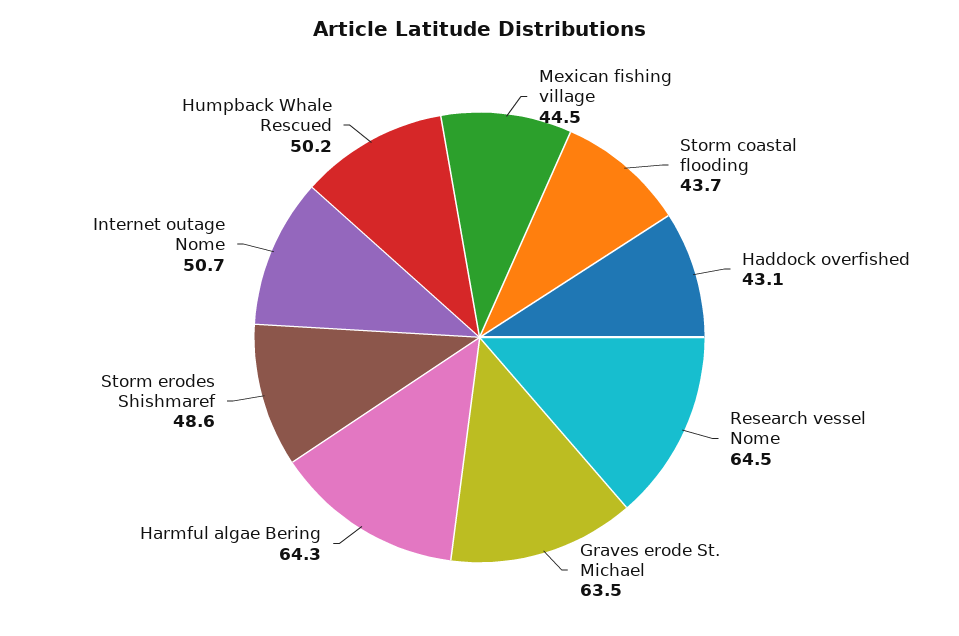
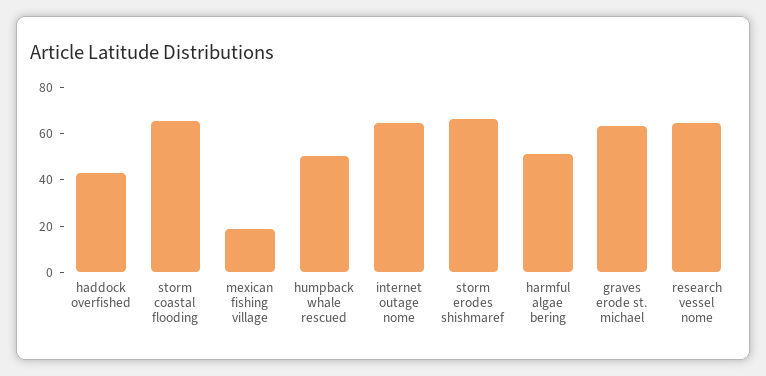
  {
-   "Mexican fishing village": 44.5,
+   "Mexican fishing village": 20,
-   "Storm coastal flooding": 43.7,
+   "Storm coastal flooding": 65,
    "Haddock overfished": 43.1,
    "Research vessel Nome": 64.5,
    "Graves erode St. Michael": 63.5,
-   "Harmful algae Bering": 64.3,
+   "Harmful algae Bering": 50,
-   "Storm erodes Shishmaref": 48.6,
+   "Storm erodes Shishmaref": 65,
-   "Internet outage Nome": 50.7,
+   "Internet outage Nome": 65,
    "Humpback Whale Rescued": 50.2
  }

